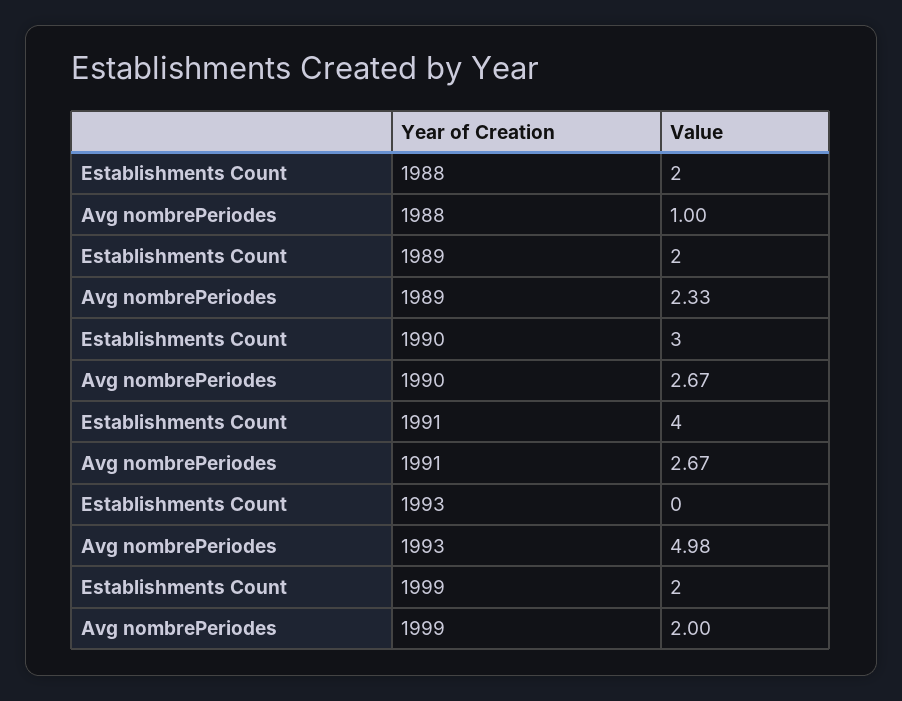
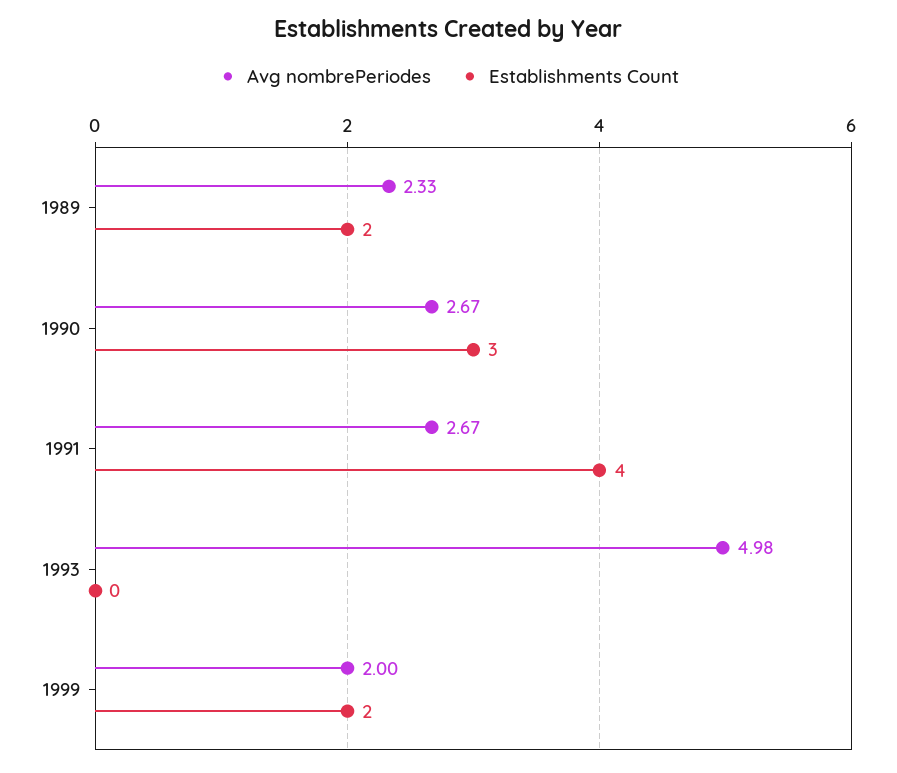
  {
    "Establishments Count": {
-     "1988": 2,
      "1989": 2,
      "1990": 3,
      "1991": 4,
      "1993": 0,
      "1999": 2
    },
    "Avg nombrePeriodes": {
-     "1988": 1,
      "1989": 2.33,
      "1990": 2.67,
      "1991": 2.67,
      "1993": 4.98,
      "1999": 2
    }
  }

